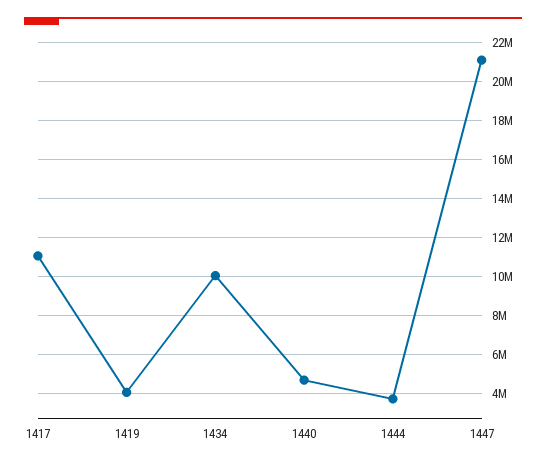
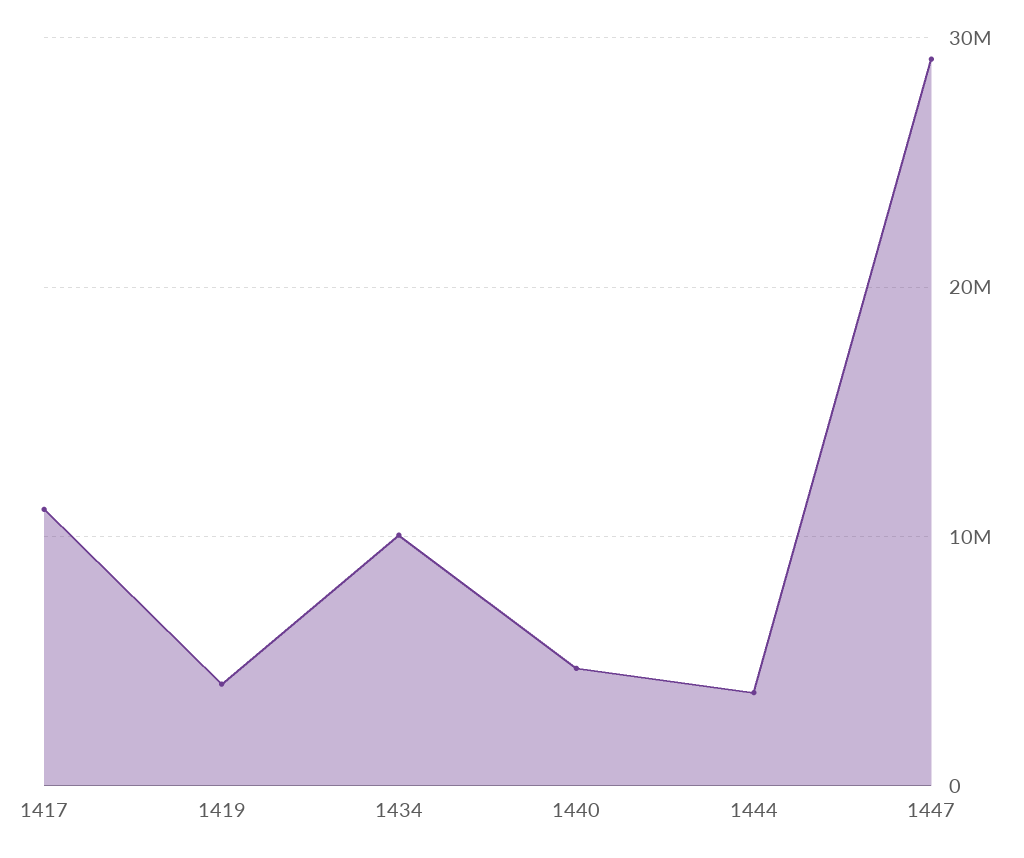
  {
    "1417": 11000000,
    "1419": 4000000,
    "1434": 10000000,
    "1440": 4500000,
    "1444": 3500000,
-   "1447": 21000000
+   "1447": 29000000
  }

